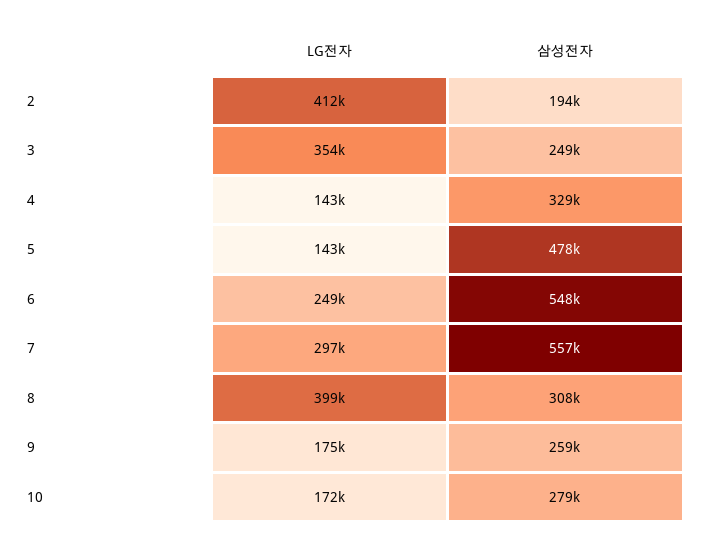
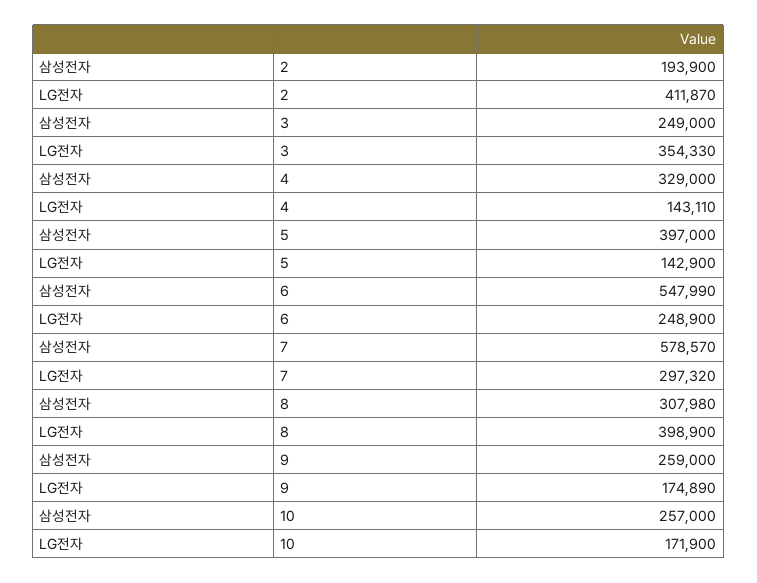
  {
    "LG전자": {
      "2": 411870,
      "3": 354330,
      "4": 143110,
      "5": 142900,
      "6": 248900,
      "7": 297320,
      "8": 398900,
      "9": 174890,
      "10": 171900
    },
    "삼성전자": {
      "2": 193900,
      "3": 249000,
      "4": 329000,
-     "5": 478000,
+     "5": 397000,
      "6": 547990,
-     "7": 557000,
+     "7": 578570,
      "8": 307980,
      "9": 259000,
-     "10": 279000
+     "10": 257000
    }
  }

